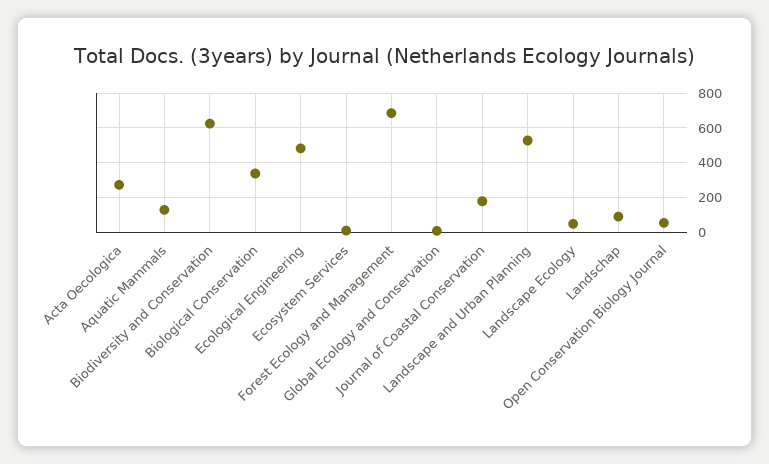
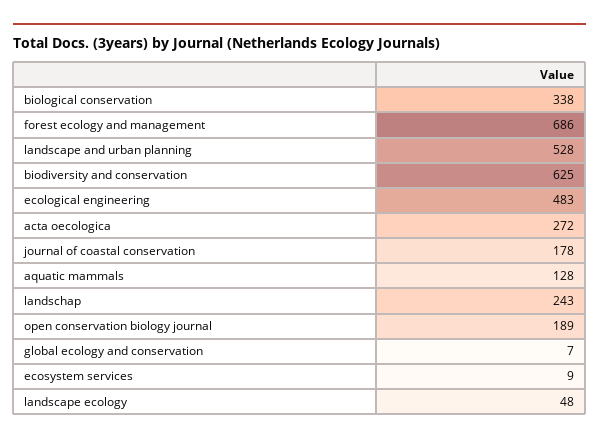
  {
    "Acta Oecologica": 272,
    "Aquatic Mammals": 128,
    "Biodiversity and Conservation": 625,
    "Biological Conservation": 338,
    "Ecological Engineering": 483,
    "Ecosystem Services": 9,
    "Forest Ecology and Management": 686,
    "Global Ecology and Conservation": 7,
    "Journal of Coastal Conservation": 178,
    "Landscape and Urban Planning": 528,
    "Landscape Ecology": 48,
-   "Landschap": 100,
+   "Landschap": 243,
-   "Open Conservation Biology Journal": 50
+   "Open Conservation Biology Journal": 189
  }

